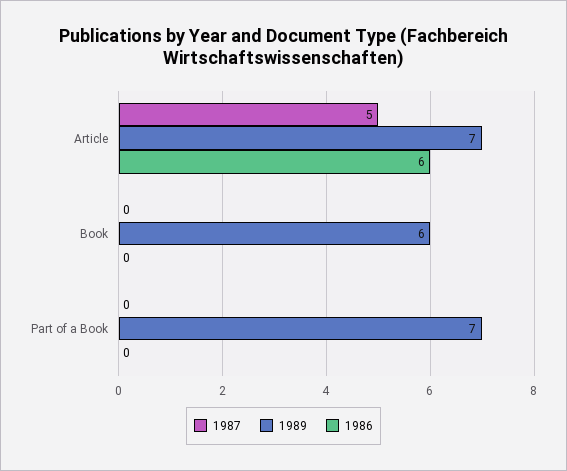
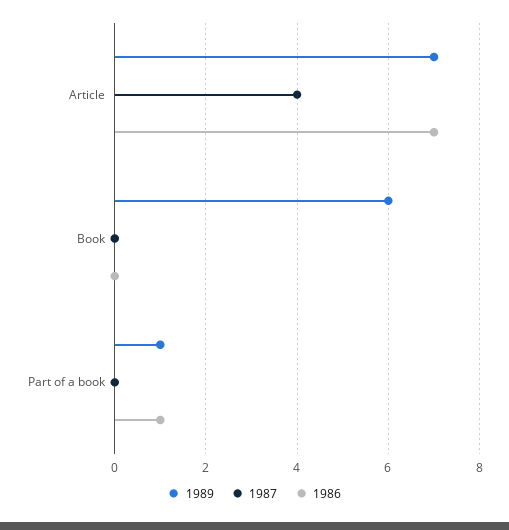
  {
    "1987": {
-     "Article": 5,
+     "Article": 4,
      "Book": 0,
      "Part of a Book": 0
    },
    "1989": {
      "Article": 7,
      "Book": 6,
-     "Part of a Book": 7
+     "Part of a Book": 1
    },
    "1986": {
-     "Article": 6,
+     "Article": 7,
      "Book": 0,
-     "Part of a Book": 0
+     "Part of a Book": 1
    }
  }

